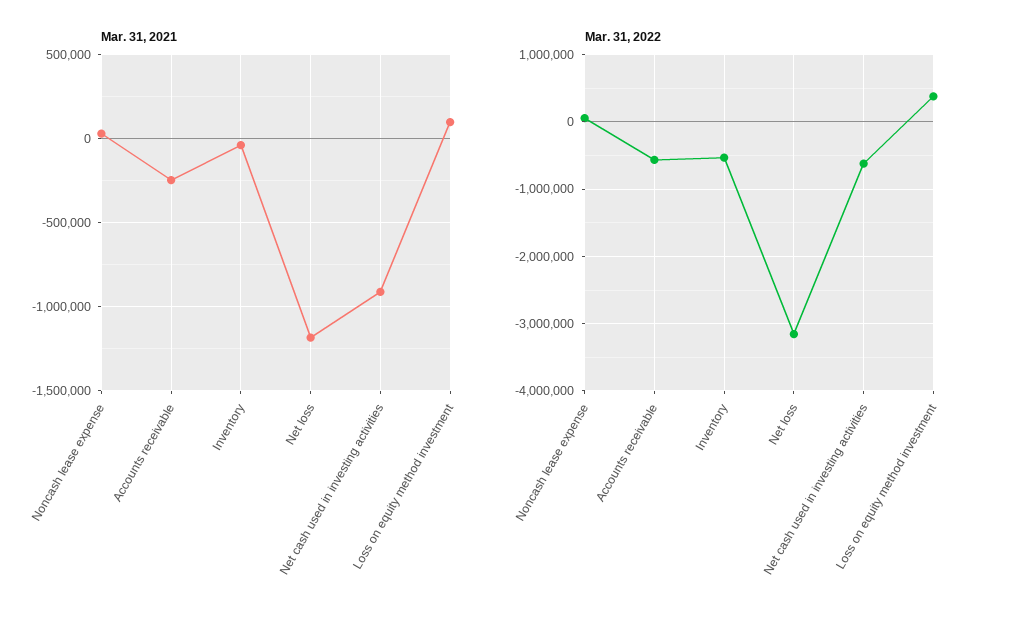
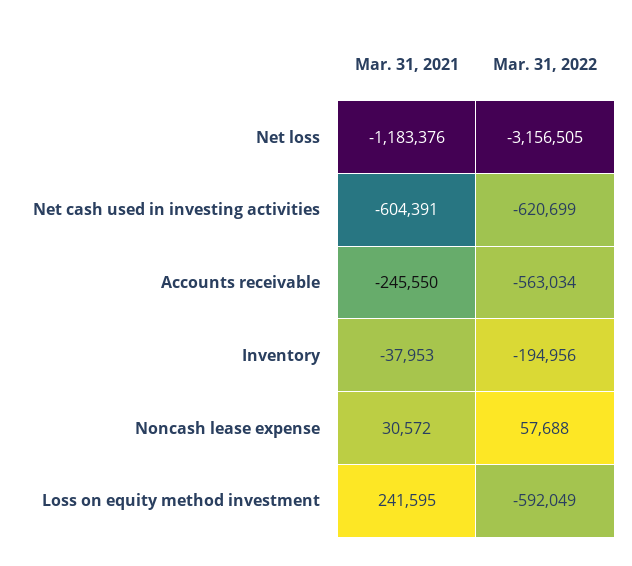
  {
    "Mar. 31, 2021": {
      "Noncash lease expense": 30572,
      "Accounts receivable": -245550,
      "Inventory": -37953,
      "Net loss": -1183376,
-     "Net cash used in investing activities": -900000,
+     "Net cash used in investing activities": -604391,
-     "Loss on equity method investment": 100000
+     "Loss on equity method investment": 241595
    },
    "Mar. 31, 2022": {
      "Noncash lease expense": 57688,
      "Accounts receivable": -563034,
-     "Inventory": -500000,
+     "Inventory": -194956,
      "Net loss": -3156505,
      "Net cash used in investing activities": -620699,
-     "Loss on equity method investment": 400000
+     "Loss on equity method investment": -592049
    }
  }

